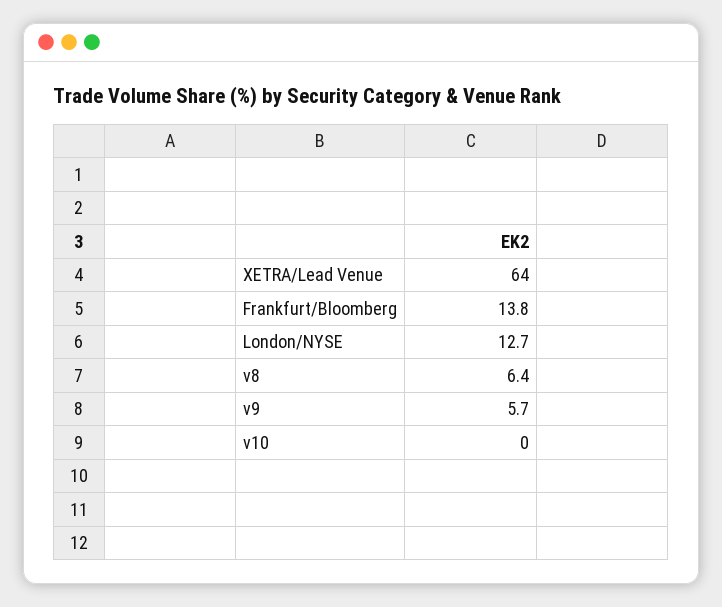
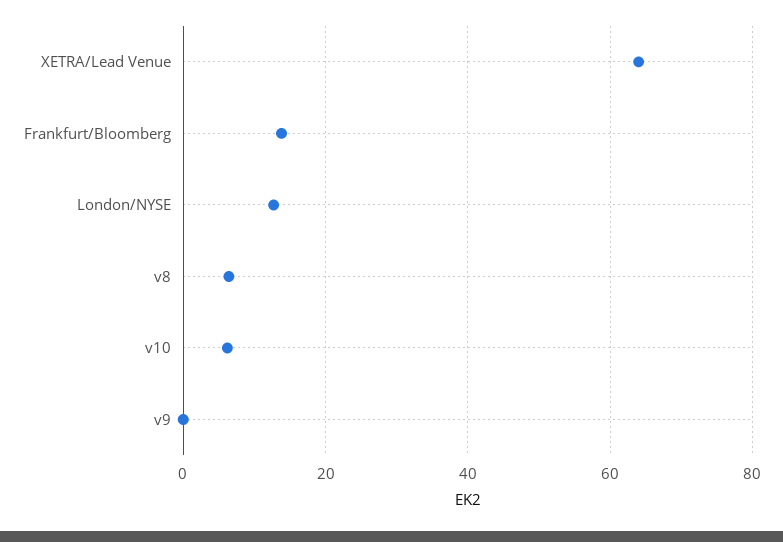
  {
    "XETRA/Lead Venue": 64,
    "Frankfurt/Bloomberg": 13.8,
    "London/NYSE": 12.7,
    "v8": 6.4,
-   "v9": 5.7,
+   "v9": 0,
-   "v10": 0
+   "v10": 6
  }

